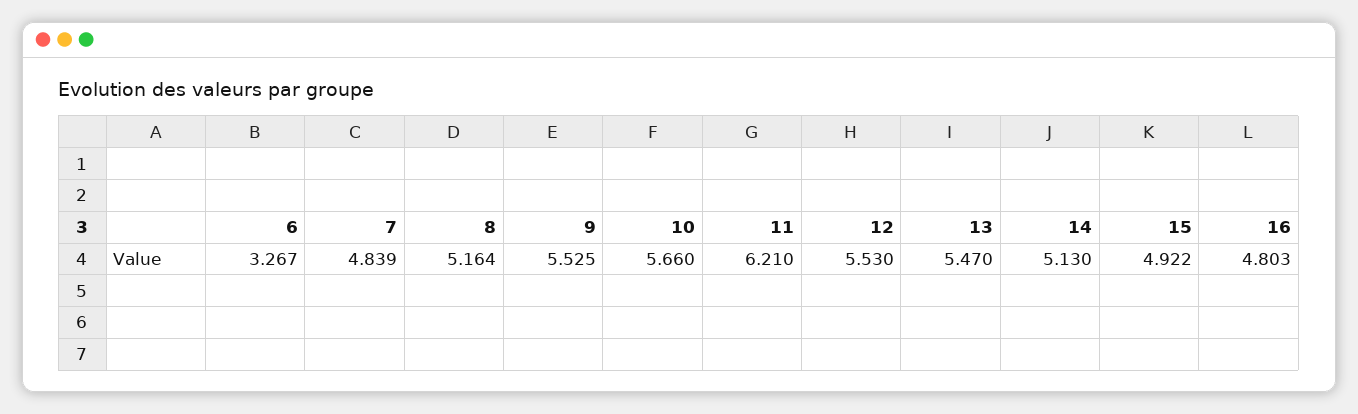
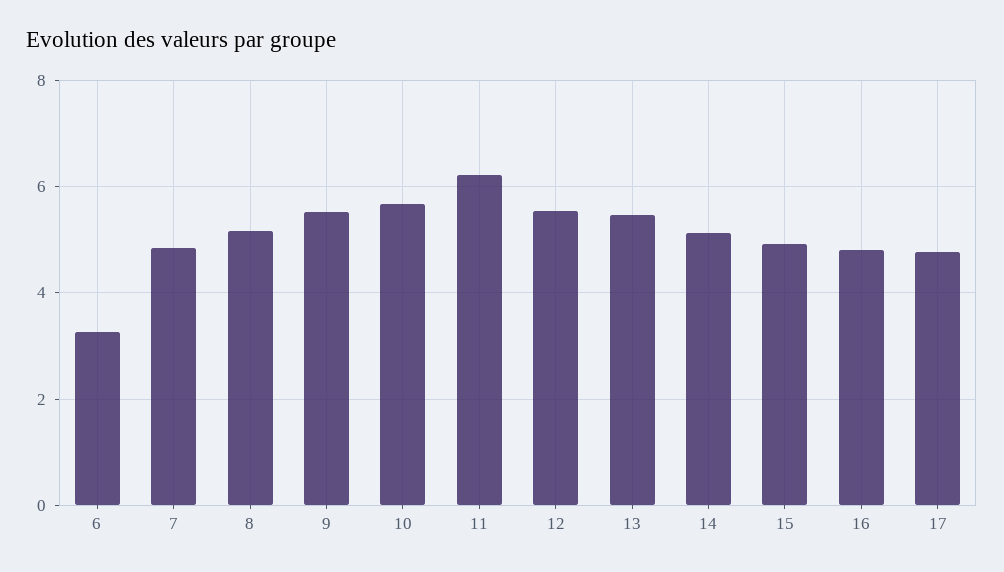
  {
    "6": 3.267,
    "7": 4.839,
    "8": 5.164,
    "9": 5.525,
    "10": 5.66,
    "11": 6.21,
    "12": 5.53,
    "13": 5.47,
    "14": 5.13,
    "15": 4.922,
-   "16": 4.803
+   "16": 4.803,
+   "17": 4.8
  }

